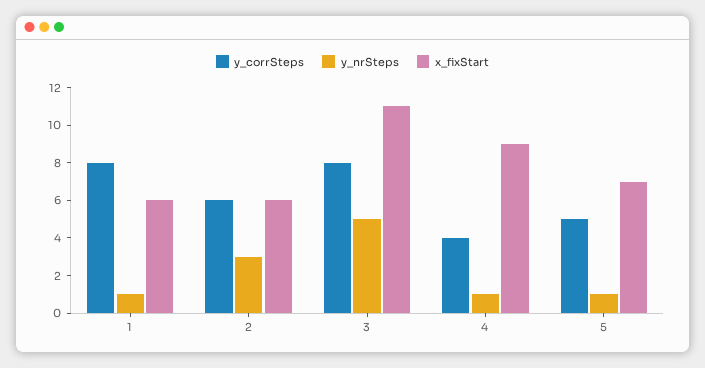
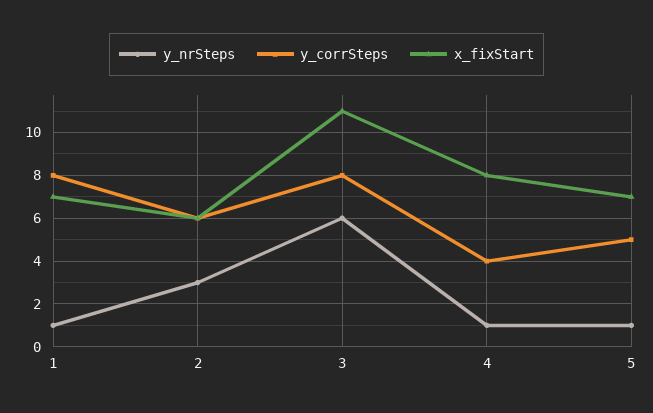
  {
    "y_corrSteps": {
      "1": 8,
      "2": 6,
      "3": 8,
      "4": 4,
      "5": 5
    },
    "y_nrSteps": {
      "1": 1,
      "2": 3,
-     "3": 5,
+     "3": 6,
      "4": 1,
      "5": 1
    },
    "x_fixStart": {
-     "1": 6,
+     "1": 7,
      "2": 6,
      "3": 11,
-     "4": 9,
+     "4": 8,
      "5": 7
    }
  }

